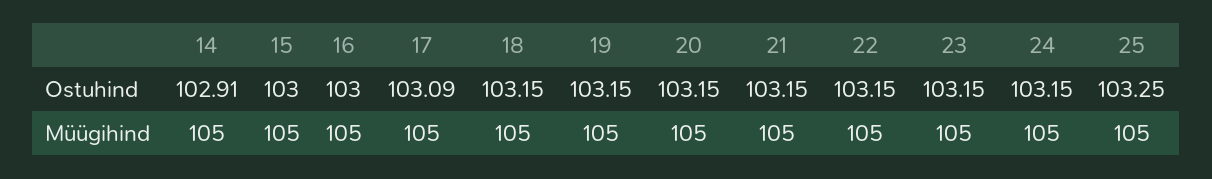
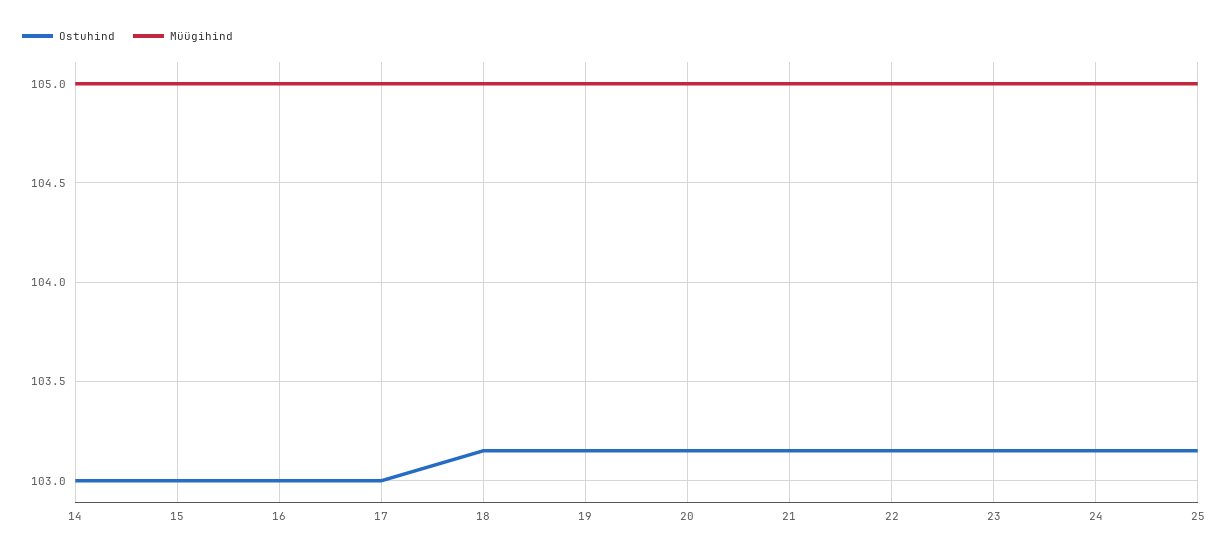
  {
    "Ostuhind": {
-     "14": 102.91,
+     "14": 103,
      "15": 103,
      "16": 103,
-     "17": 103.09,
+     "17": 103,
      "18": 103.15,
      "19": 103.15,
      "20": 103.15,
      "21": 103.15,
      "22": 103.15,
      "23": 103.15,
      "24": 103.15,
-     "25": 103.25
+     "25": 103.15
    },
    "Müügihind": {
      "14": 105,
      "15": 105,
      "16": 105,
      "17": 105,
      "18": 105,
      "19": 105,
      "20": 105,
      "21": 105,
      "22": 105,
      "23": 105,
      "24": 105,
      "25": 105
    }
  }

